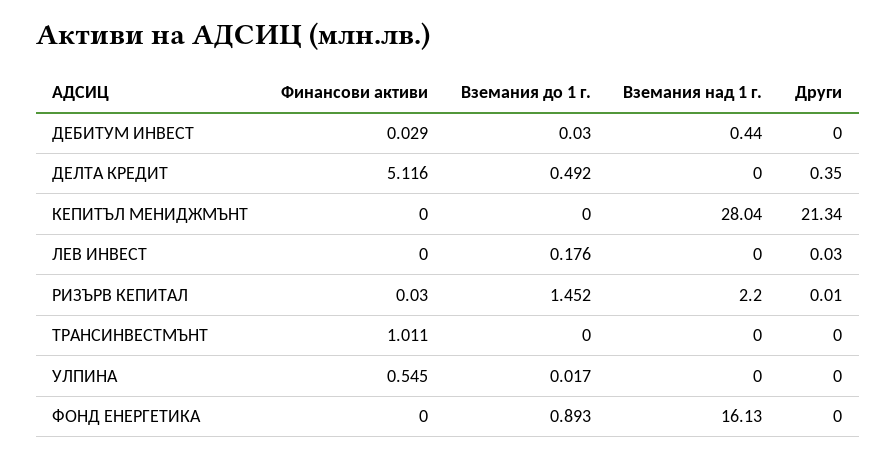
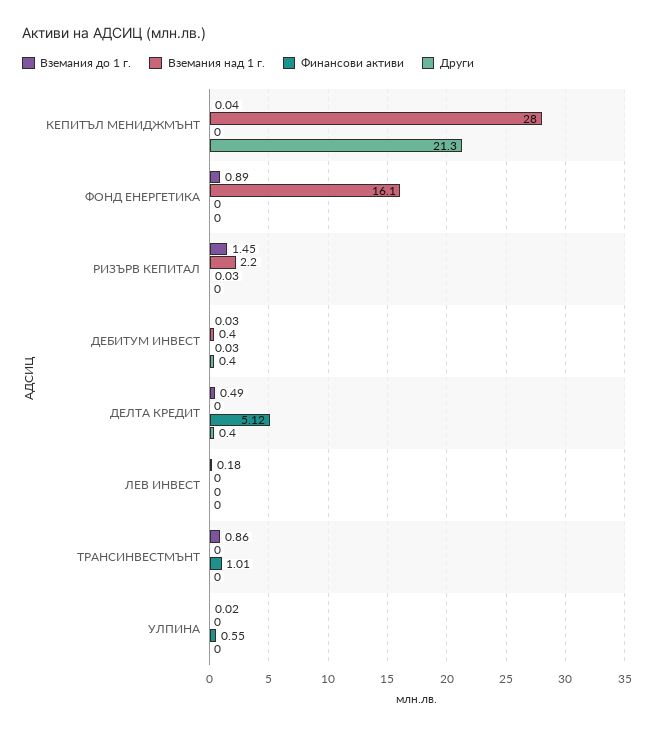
  {
    "Финансови активи": {
      "ДЕБИТУМ ИНВЕСТ": 0.029,
      "ДЕЛТА КРЕДИТ": 5.116,
      "КЕПИТЪЛ МЕНИДЖМЪНТ": 0,
      "ЛЕВ ИНВЕСТ": 0,
      "РИЗЪРВ КЕПИТАЛ": 0.03,
      "ТРАНСИНВЕСТМЪНТ": 1.011,
      "УЛПИНА": 0.545,
      "ФОНД ЕНЕРГЕТИКА": 0
    },
    "Вземания до 1 г.": {
      "ДЕБИТУМ ИНВЕСТ": 0.03,
      "ДЕЛТА КРЕДИТ": 0.492,
-     "КЕПИТЪЛ МЕНИДЖМЪНТ": 0,
+     "КЕПИТЪЛ МЕНИДЖМЪНТ": 0.04,
      "ЛЕВ ИНВЕСТ": 0.176,
      "РИЗЪРВ КЕПИТАЛ": 1.452,
-     "ТРАНСИНВЕСТМЪНТ": 0,
+     "ТРАНСИНВЕСТМЪНТ": 0.86,
      "УЛПИНА": 0.017,
      "ФОНД ЕНЕРГЕТИКА": 0.893
    },
    "Вземания над 1 г.": {
      "ДЕБИТУМ ИНВЕСТ": 0.44,
      "ДЕЛТА КРЕДИТ": 0,
      "КЕПИТЪЛ МЕНИДЖМЪНТ": 28.04,
      "ЛЕВ ИНВЕСТ": 0,
      "РИЗЪРВ КЕПИТАЛ": 2.2,
      "ТРАНСИНВЕСТМЪНТ": 0,
      "УЛПИНА": 0,
      "ФОНД ЕНЕРГЕТИКА": 16.13
    },
    "Други": {
-     "ДЕБИТУМ ИНВЕСТ": 0,
+     "ДЕБИТУМ ИНВЕСТ": 0.4,
      "ДЕЛТА КРЕДИТ": 0.35,
      "КЕПИТЪЛ МЕНИДЖМЪНТ": 21.34,
      "ЛЕВ ИНВЕСТ": 0.03,
      "РИЗЪРВ КЕПИТАЛ": 0.01,
      "ТРАНСИНВЕСТМЪНТ": 0,
      "УЛПИНА": 0,
      "ФОНД ЕНЕРГЕТИКА": 0
    }
  }

